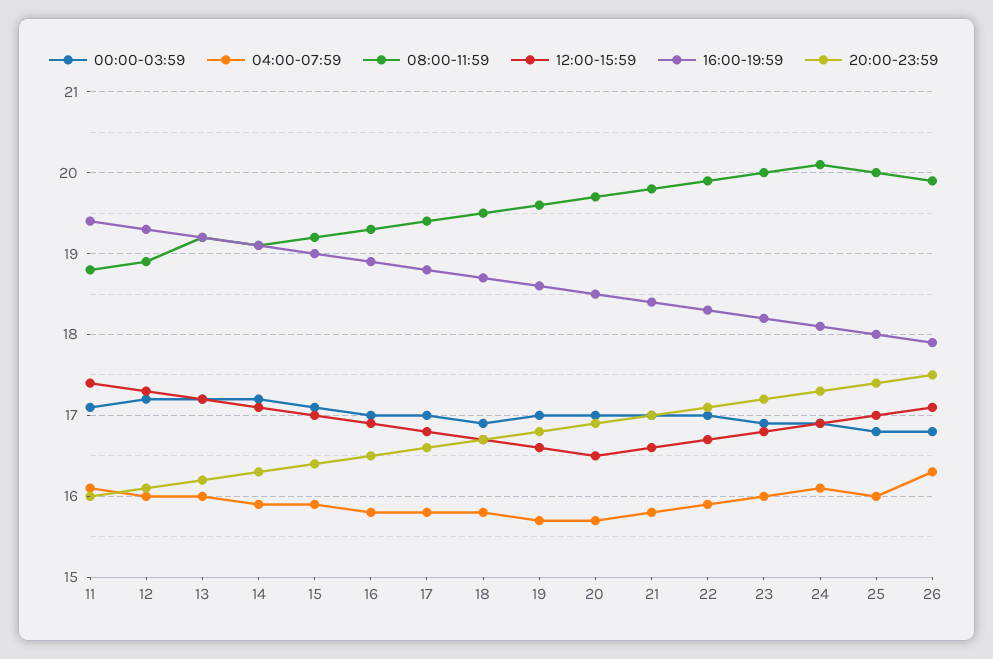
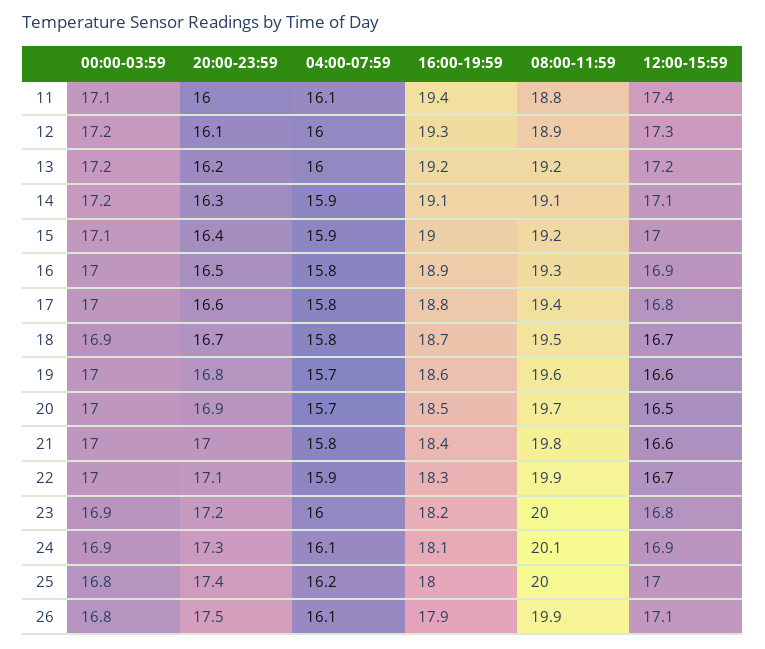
  {
    "00:00-03:59": {
      "11": 17.1,
      "12": 17.2,
      "13": 17.2,
      "14": 17.2,
      "15": 17.1,
      "16": 17,
      "17": 17,
      "18": 16.9,
      "19": 17,
      "20": 17,
      "21": 17,
      "22": 17,
      "23": 16.9,
      "24": 16.9,
      "25": 16.8,
      "26": 16.8
    },
    "04:00-07:59": {
      "11": 16.1,
      "12": 16,
      "13": 16,
      "14": 15.9,
      "15": 15.9,
      "16": 15.8,
      "17": 15.8,
      "18": 15.8,
      "19": 15.7,
      "20": 15.7,
      "21": 15.8,
      "22": 15.9,
      "23": 16,
      "24": 16.1,
-     "25": 16,
+     "25": 16.2,
-     "26": 16.3
+     "26": 16.1
    },
    "08:00-11:59": {
      "11": 18.8,
      "12": 18.9,
      "13": 19.2,
      "14": 19.1,
      "15": 19.2,
      "16": 19.3,
      "17": 19.4,
      "18": 19.5,
      "19": 19.6,
      "20": 19.7,
      "21": 19.8,
      "22": 19.9,
      "23": 20,
      "24": 20.1,
      "25": 20,
      "26": 19.9
    },
    "12:00-15:59": {
      "11": 17.4,
      "12": 17.3,
      "13": 17.2,
      "14": 17.1,
      "15": 17,
      "16": 16.9,
      "17": 16.8,
      "18": 16.7,
      "19": 16.6,
      "20": 16.5,
      "21": 16.6,
      "22": 16.7,
      "23": 16.8,
      "24": 16.9,
      "25": 17,
      "26": 17.1
    },
    "16:00-19:59": {
      "11": 19.4,
      "12": 19.3,
      "13": 19.2,
      "14": 19.1,
      "15": 19,
      "16": 18.9,
      "17": 18.8,
      "18": 18.7,
      "19": 18.6,
      "20": 18.5,
      "21": 18.4,
      "22": 18.3,
      "23": 18.2,
      "24": 18.1,
      "25": 18,
      "26": 17.9
    },
    "20:00-23:59": {
      "11": 16,
      "12": 16.1,
      "13": 16.2,
      "14": 16.3,
      "15": 16.4,
      "16": 16.5,
      "17": 16.6,
      "18": 16.7,
      "19": 16.8,
      "20": 16.9,
      "21": 17,
      "22": 17.1,
      "23": 17.2,
      "24": 17.3,
      "25": 17.4,
      "26": 17.5
    }
  }

